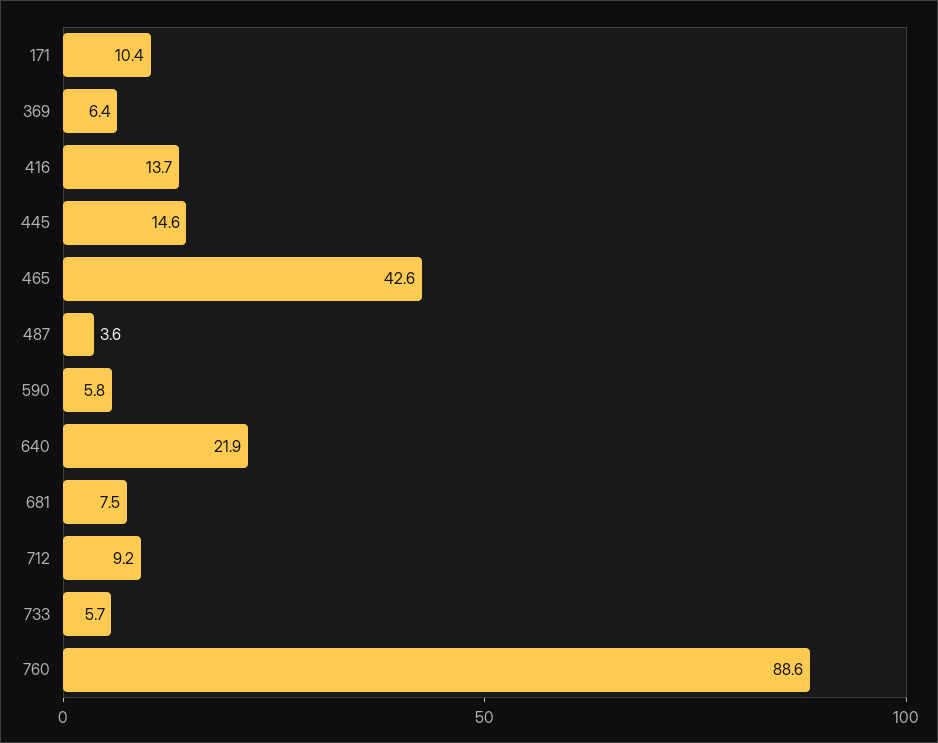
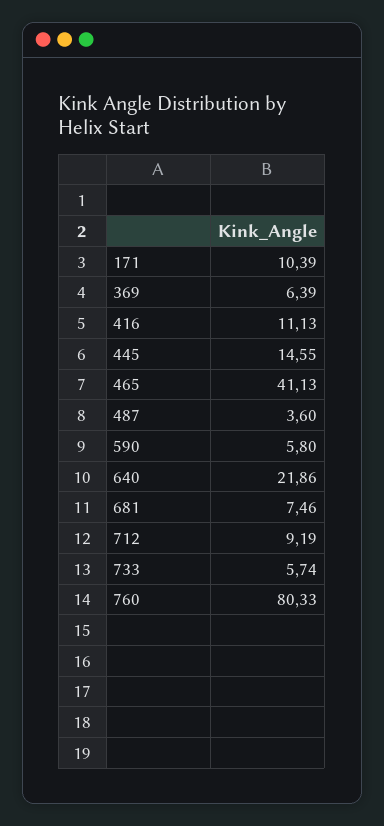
  {
    "171": 10.39,
    "369": 6.39,
-   "416": 13.7,
+   "416": 11.13,
    "445": 14.55,
-   "465": 42.6,
+   "465": 41.13,
    "487": 3.6,
    "590": 5.8,
    "640": 21.86,
    "681": 7.46,
    "712": 9.19,
    "733": 5.74,
-   "760": 88.6
+   "760": 80.33
  }

